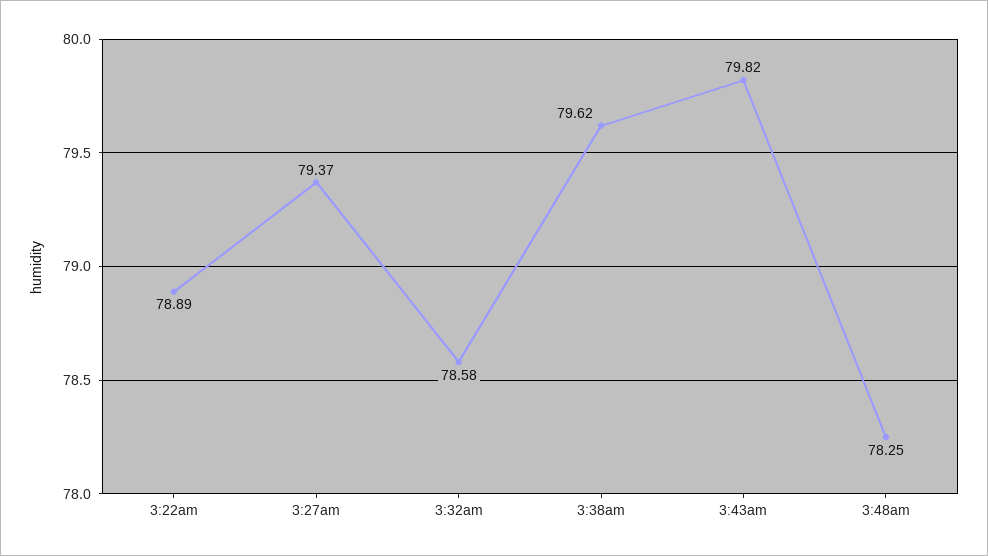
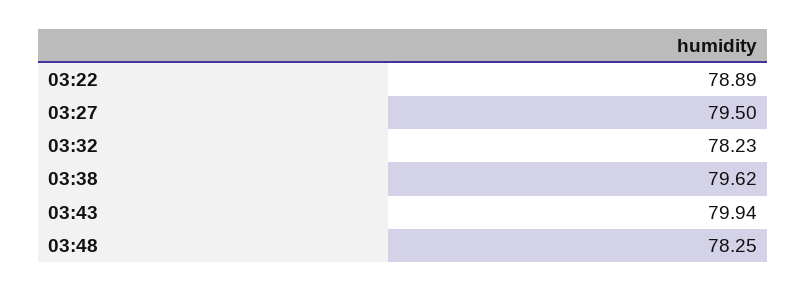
  {
    "3:22am": 78.89,
-   "3:27am": 79.37,
+   "3:27am": 79.5,
-   "3:32am": 78.58,
+   "3:32am": 78.23,
    "3:38am": 79.62,
-   "3:43am": 79.82,
+   "3:43am": 79.94,
    "3:48am": 78.25
  }

